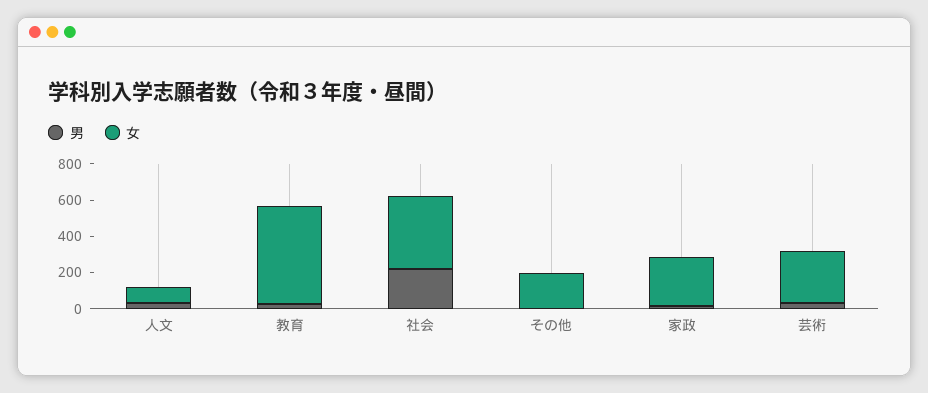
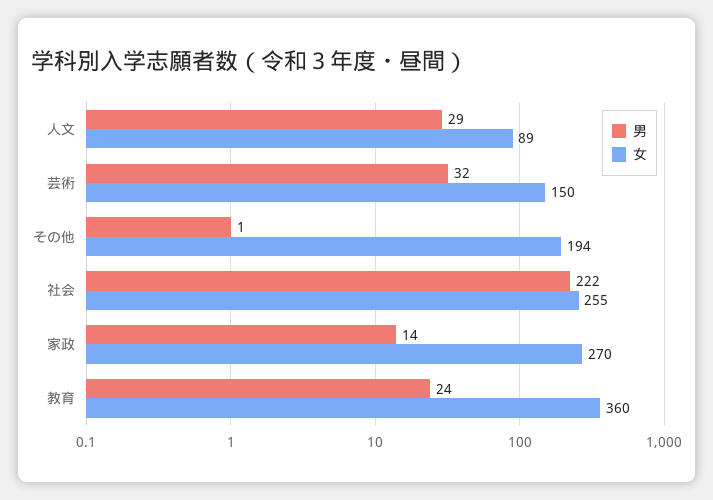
  {
    "男": {
      "人文": 29,
      "教育": 24,
      "社会": 222,
      "その他": 1,
      "家政": 14,
      "芸術": 32
    },
    "女": {
      "人文": 89,
-     "教育": 550,
+     "教育": 360,
-     "社会": 400,
+     "社会": 255,
      "その他": 194,
      "家政": 270,
-     "芸術": 300
+     "芸術": 150
    }
  }

